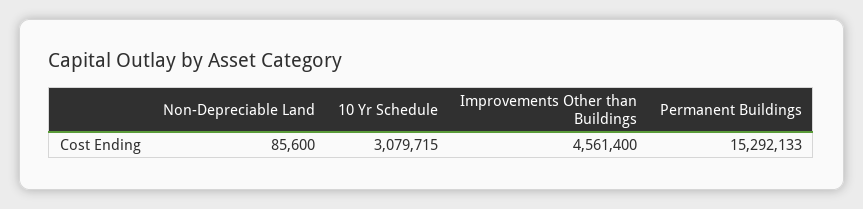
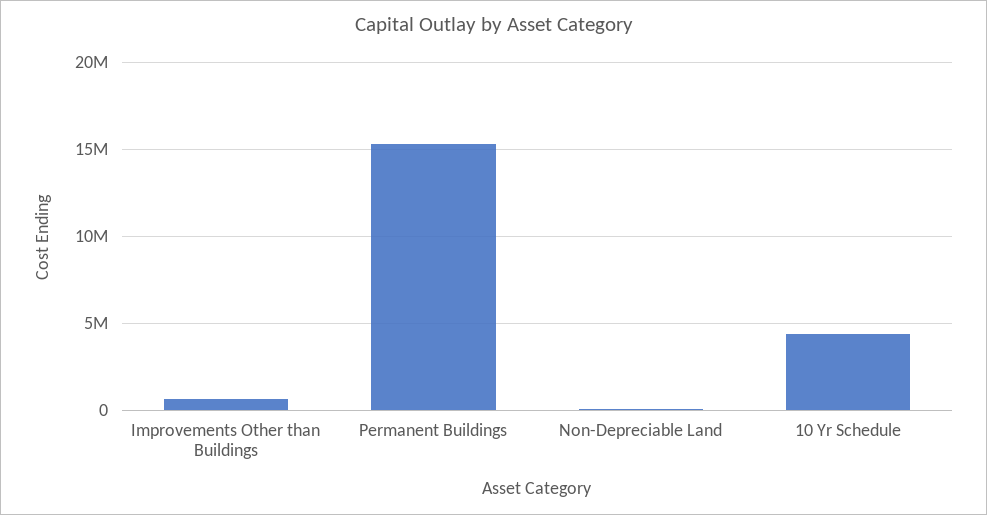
  {
    "Non-Depreciable Land": 85600,
-   "10 Yr Schedule": 3079715,
+   "10 Yr Schedule": 4500000,
-   "Improvements Other than Buildings": 4561400,
+   "Improvements Other than Buildings": 500000,
    "Permanent Buildings": 15292133
  }

